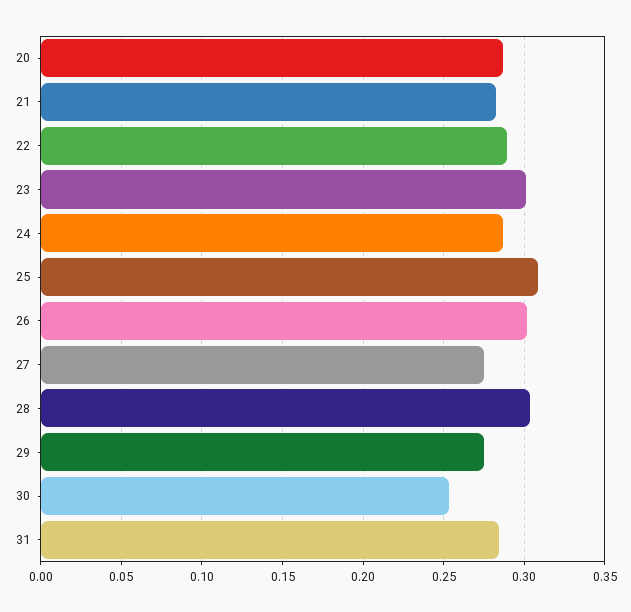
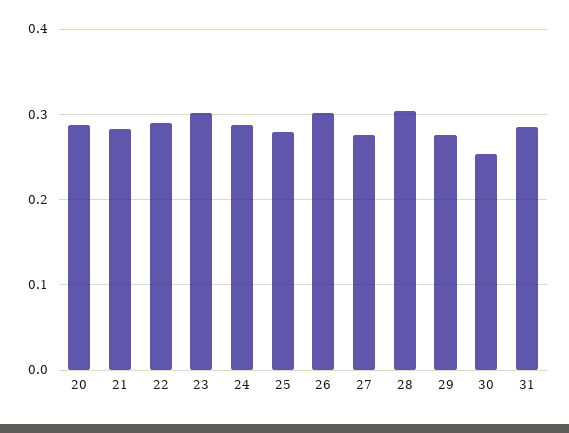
  {
    "20": 0.285,
    "21": 0.28,
    "22": 0.29,
    "23": 0.3,
    "24": 0.285,
-   "25": 0.31,
+   "25": 0.28,
    "26": 0.3,
    "27": 0.275,
    "28": 0.305,
    "29": 0.275,
    "30": 0.255,
    "31": 0.285
  }

